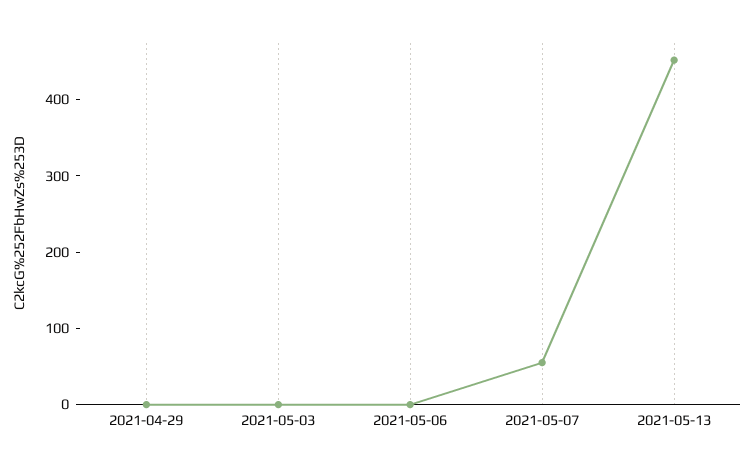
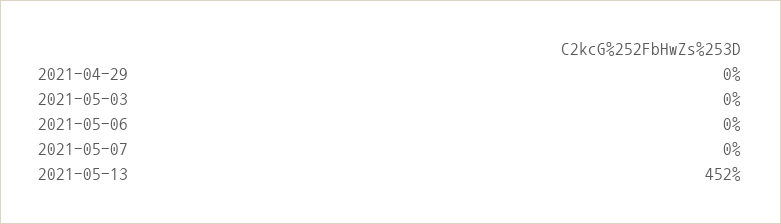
  {
    "2021-04-29": 0,
    "2021-05-03": 0,
    "2021-05-06": 0,
-   "2021-05-07": 60,
+   "2021-05-07": 0,
    "2021-05-13": 452
  }

